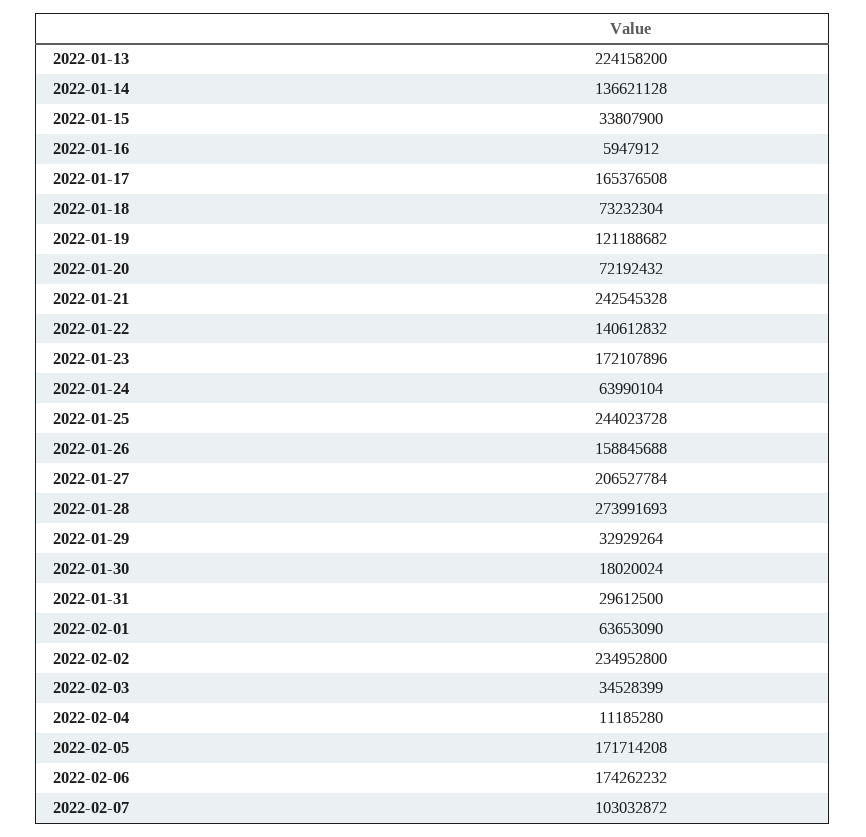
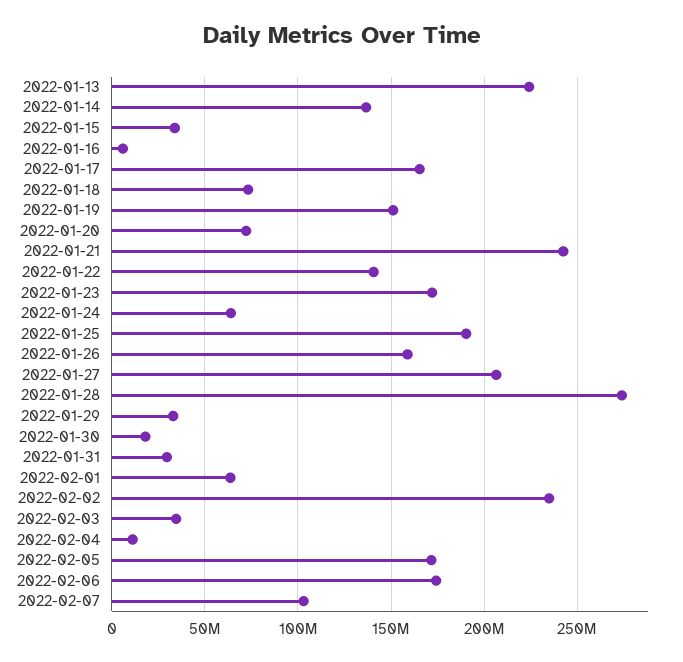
  {
    "2022-01-13": 224158200,
    "2022-01-14": 136621128,
    "2022-01-15": 33807900,
    "2022-01-16": 5947912,
    "2022-01-17": 165376508,
    "2022-01-18": 73232304,
-   "2022-01-19": 121188682,
+   "2022-01-19": 150000000,
    "2022-01-20": 72192432,
    "2022-01-21": 242545328,
    "2022-01-22": 140612832,
    "2022-01-23": 172107896,
    "2022-01-24": 63990104,
-   "2022-01-25": 244023728,
+   "2022-01-25": 190000000,
    "2022-01-26": 158845688,
    "2022-01-27": 206527784,
    "2022-01-28": 273991693,
    "2022-01-29": 32929264,
    "2022-01-30": 18020024,
    "2022-01-31": 29612500,
    "2022-02-01": 63653090,
    "2022-02-02": 234952800,
    "2022-02-03": 34528399,
    "2022-02-04": 11185280,
    "2022-02-05": 171714208,
    "2022-02-06": 174262232,
    "2022-02-07": 103032872
  }

